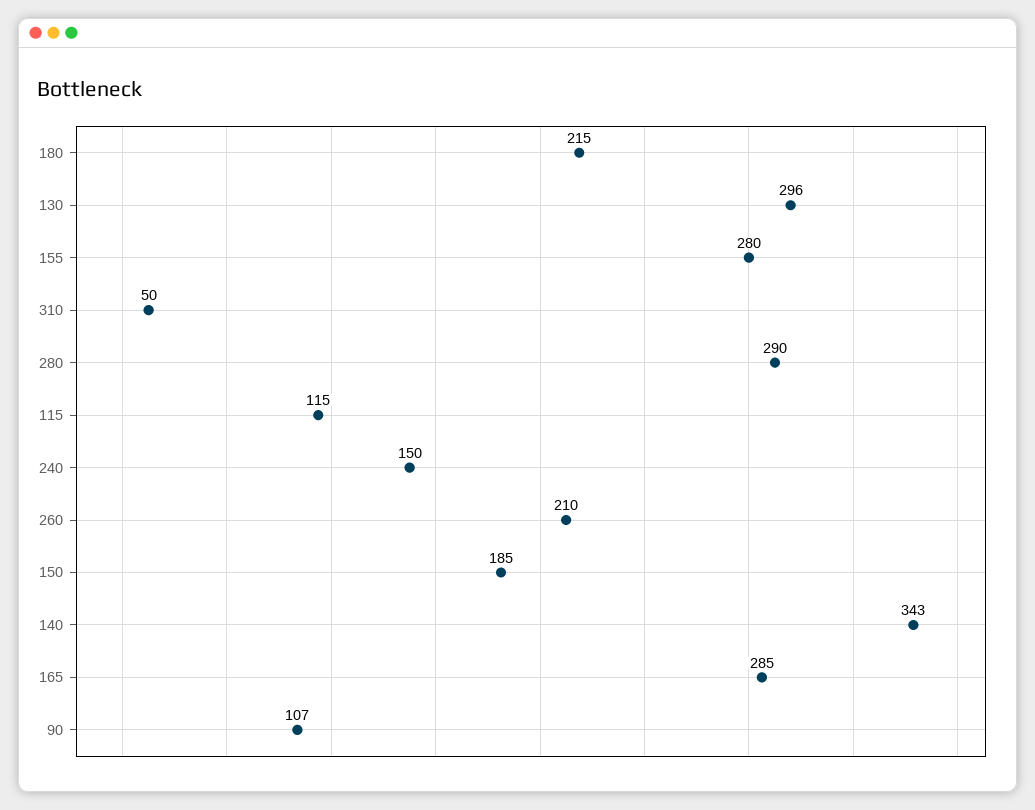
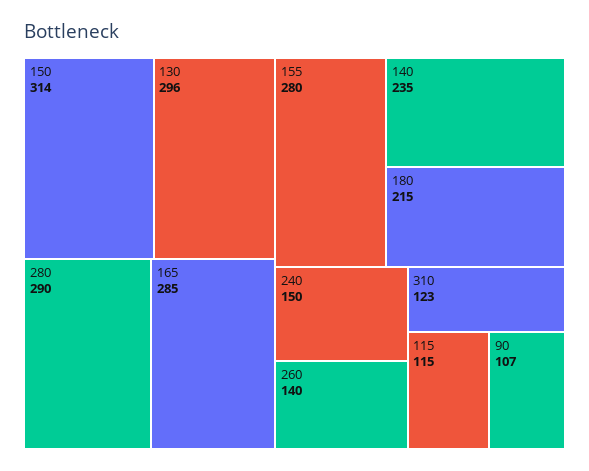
  {
    "180": 215,
    "130": 296,
    "155": 280,
-   "310": 50,
+   "310": 123,
    "280": 290,
    "115": 115,
    "240": 150,
-   "260": 210,
+   "260": 140,
-   "150": 185,
+   "150": 314,
-   "140": 343,
+   "140": 235,
    "165": 285,
    "90": 107
  }

